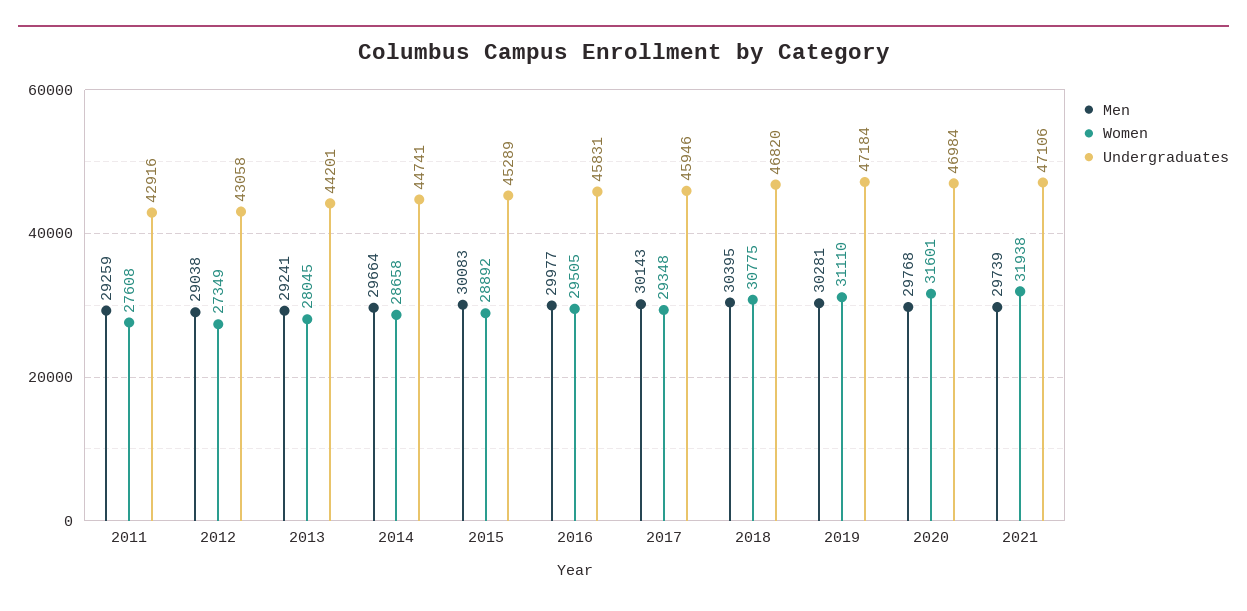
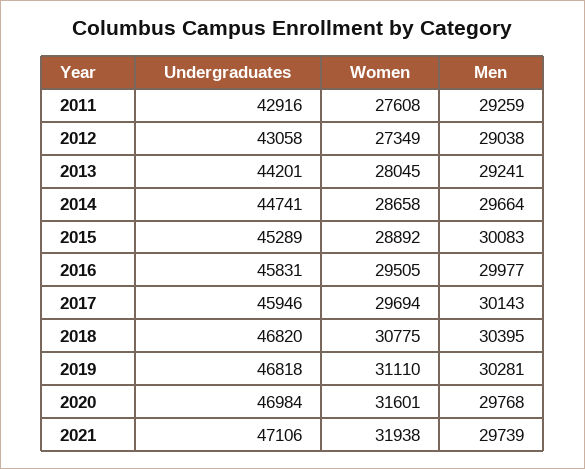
  {
    "Men": {
      "2011": 29259,
      "2012": 29038,
      "2013": 29241,
      "2014": 29664,
      "2015": 30083,
      "2016": 29977,
      "2017": 30143,
      "2018": 30395,
      "2019": 30281,
      "2020": 29768,
      "2021": 29739
    },
    "Women": {
      "2011": 27608,
      "2012": 27349,
      "2013": 28045,
      "2014": 28658,
      "2015": 28892,
      "2016": 29505,
-     "2017": 29348,
+     "2017": 29694,
      "2018": 30775,
      "2019": 31110,
      "2020": 31601,
      "2021": 31938
    },
    "Undergraduates": {
      "2011": 42916,
      "2012": 43058,
      "2013": 44201,
      "2014": 44741,
      "2015": 45289,
      "2016": 45831,
      "2017": 45946,
      "2018": 46820,
-     "2019": 47184,
+     "2019": 46818,
      "2020": 46984,
      "2021": 47106
    }
  }

